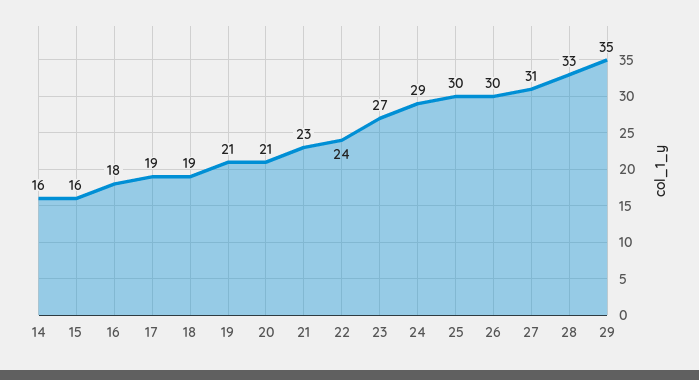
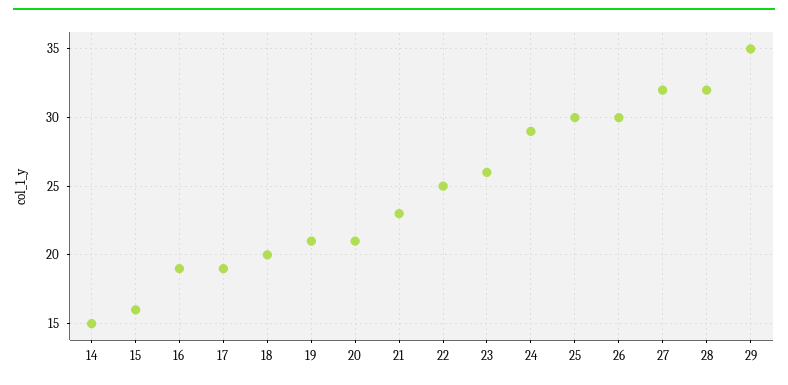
  {
-   "14": 16,
+   "14": 15,
    "15": 16,
-   "16": 18,
+   "16": 19,
    "17": 19,
-   "18": 19,
+   "18": 20,
    "19": 21,
    "20": 21,
    "21": 23,
-   "22": 24,
+   "22": 25,
-   "23": 27,
+   "23": 26,
    "24": 29,
    "25": 30,
    "26": 30,
-   "27": 31,
+   "27": 32,
-   "28": 33,
+   "28": 32,
    "29": 35
  }

